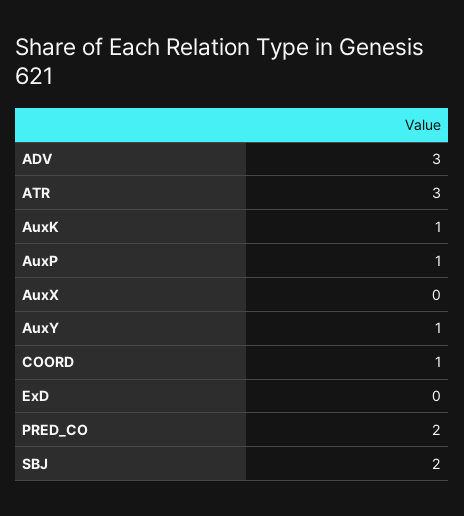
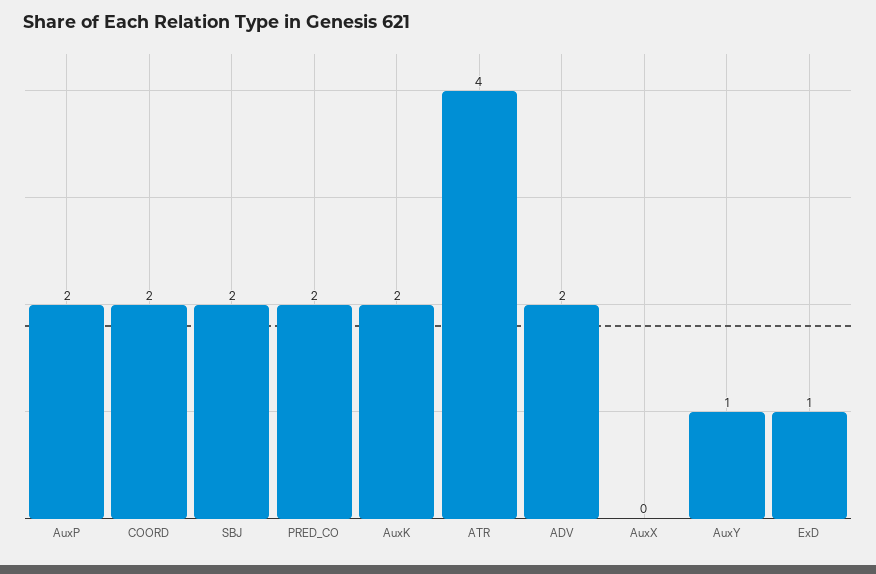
  {
-   "ADV": 3,
+   "ADV": 2,
-   "ATR": 3,
+   "ATR": 4,
-   "AuxK": 1,
+   "AuxK": 2,
-   "AuxP": 1,
+   "AuxP": 2,
    "AuxX": 0,
    "AuxY": 1,
-   "COORD": 1,
+   "COORD": 2,
-   "ExD": 0,
+   "ExD": 1,
    "PRED_CO": 2,
    "SBJ": 2
  }

